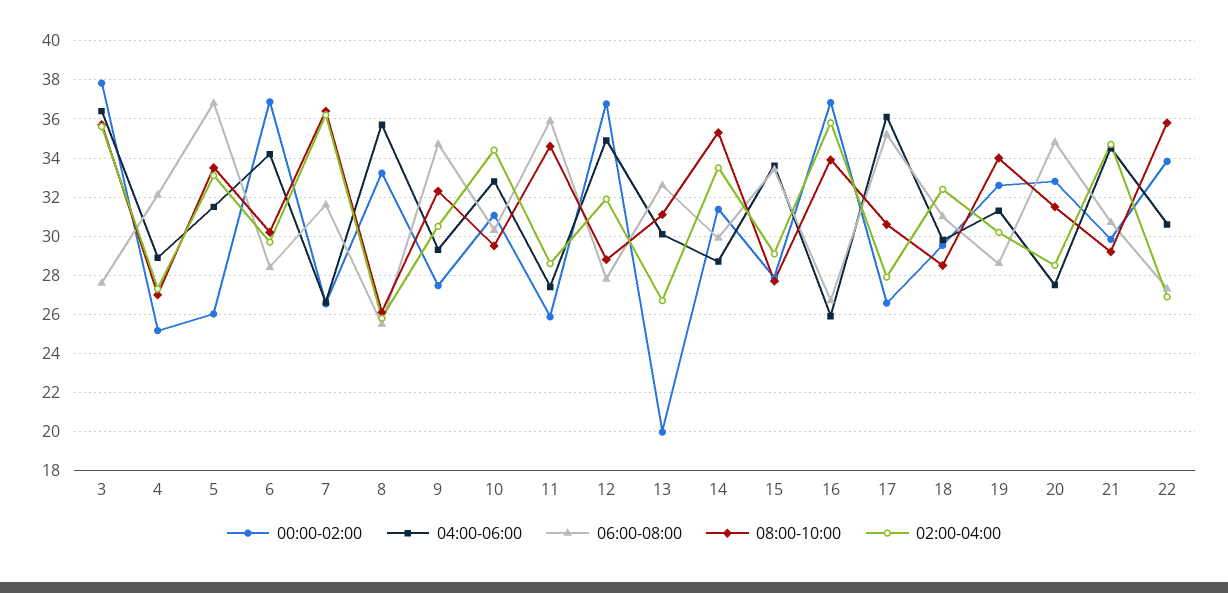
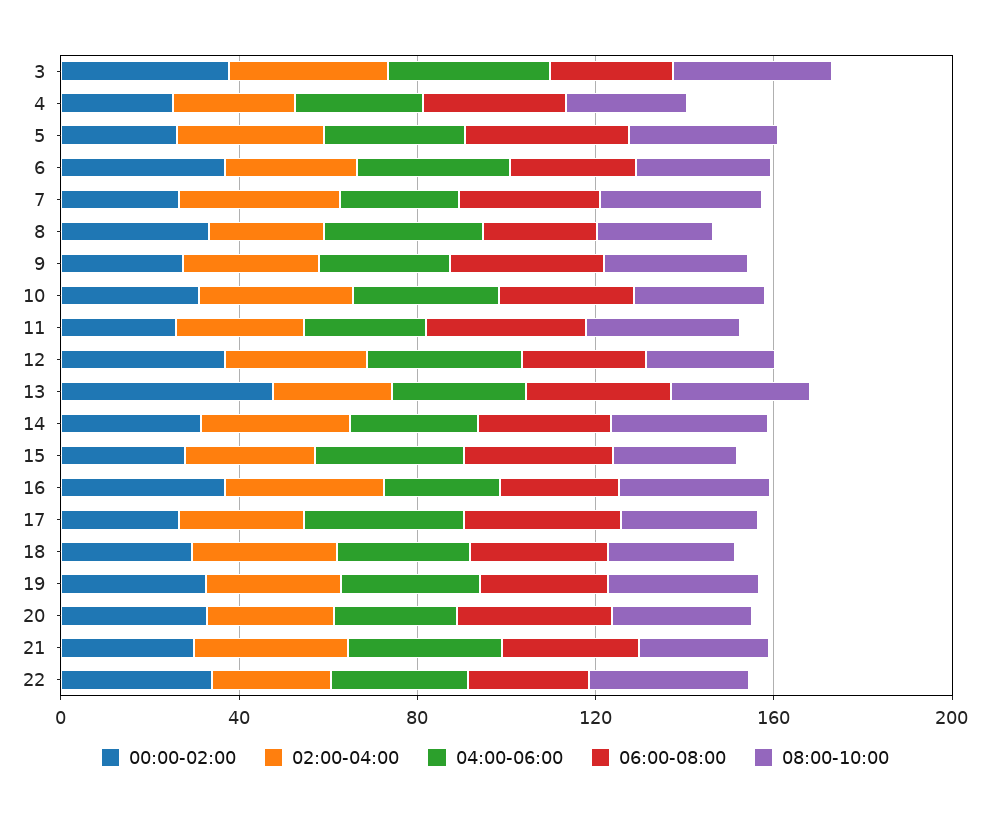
  {
    "00:00-02:00": {
      "3": 38,
      "4": 25,
      "5": 26,
      "6": 37,
      "7": 26.5,
      "8": 33,
      "9": 27.5,
      "10": 31,
      "11": 26,
      "12": 37,
-     "13": 20,
+     "13": 50,
      "14": 31.5,
      "15": 28,
      "16": 37,
      "17": 26.5,
      "18": 29.5,
      "19": 32.5,
      "20": 33,
      "21": 30,
      "22": 34
    },
    "04:00-06:00": {
      "3": 36.5,
      "4": 29,
      "5": 31.5,
      "6": 34,
      "7": 26.5,
      "8": 35.5,
      "9": 29.5,
      "10": 33,
      "11": 27.5,
      "12": 35,
      "13": 30,
      "14": 28.5,
      "15": 33.5,
      "16": 26,
      "17": 36,
      "18": 30,
      "19": 31.5,
      "20": 27.5,
      "21": 34.5,
      "22": 30.5
    },
    "06:00-08:00": {
      "3": 27.5,
      "4": 32,
      "5": 37,
      "6": 28.5,
      "7": 31.5,
      "8": 25.5,
      "9": 34.5,
      "10": 30.5,
      "11": 36,
      "12": 28,
      "13": 32.5,
      "14": 30,
      "15": 33.5,
      "16": 26.5,
      "17": 35,
      "18": 31,
      "19": 28.5,
      "20": 35,
      "21": 30.5,
      "22": 27.5
    },
    "08:00-10:00": {
      "3": 35.5,
      "4": 27,
      "5": 33.5,
      "6": 30,
      "7": 36.5,
      "8": 26,
      "9": 32.5,
      "10": 29.5,
      "11": 34.5,
      "12": 29,
      "13": 31,
      "14": 35.5,
      "15": 27.5,
      "16": 34,
      "17": 30.5,
      "18": 28.5,
      "19": 34,
      "20": 31.5,
      "21": 29,
      "22": 36
    },
    "02:00-04:00": {
      "3": 35.5,
      "4": 27.5,
      "5": 33,
      "6": 29.5,
      "7": 36,
      "8": 26,
      "9": 30.5,
      "10": 34.5,
      "11": 28.5,
      "12": 32,
      "13": 26.5,
      "14": 33.5,
      "15": 29,
      "16": 36,
      "17": 28,
      "18": 32.5,
      "19": 30,
      "20": 28.5,
      "21": 34.5,
      "22": 27
    }
  }

